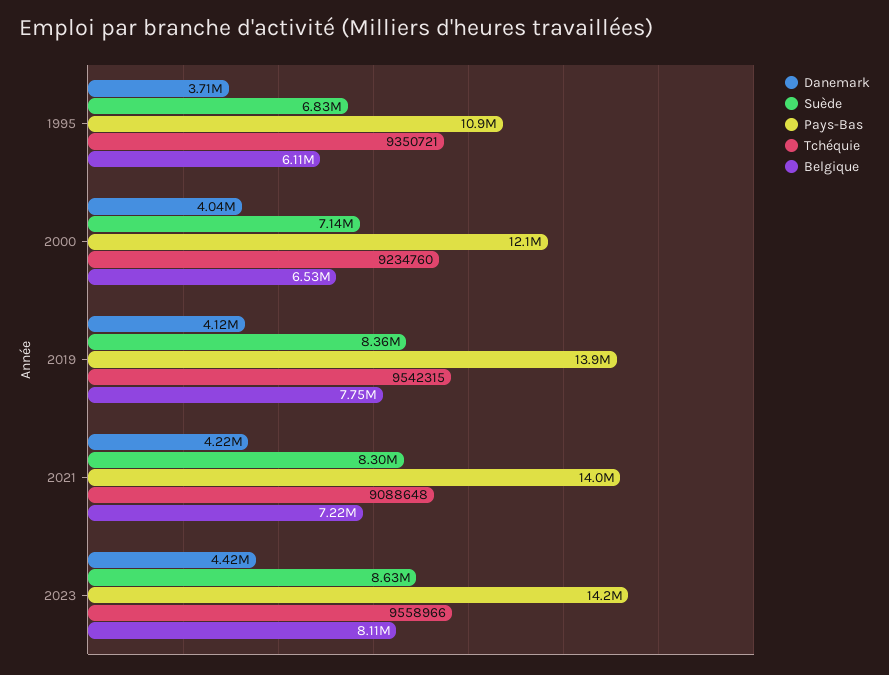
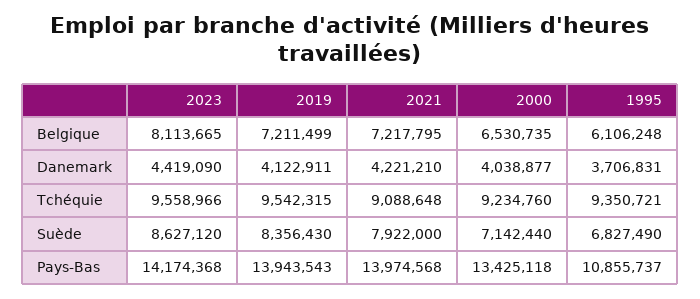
  {
    "Danemark": {
      "1995": 3706831,
      "2000": 4038877,
      "2019": 4122911,
      "2021": 4221210,
      "2023": 4419090
    },
    "Suède": {
      "1995": 6827490,
      "2000": 7142440,
      "2019": 8356430,
-     "2021": 8300000,
+     "2021": 7922000,
      "2023": 8627120
    },
    "Pays-Bas": {
      "1995": 10855737,
-     "2000": 12100000,
+     "2000": 13425118,
      "2019": 13943543,
      "2021": 13974568,
      "2023": 14174368
    },
    "Tchéquie": {
      "1995": 9350721,
      "2000": 9234760,
      "2019": 9542315,
      "2021": 9088648,
      "2023": 9558966
    },
    "Belgique": {
      "1995": 6106248,
      "2000": 6530735,
-     "2019": 7750000,
+     "2019": 7211499,
      "2021": 7217795,
      "2023": 8113665
    }
  }

